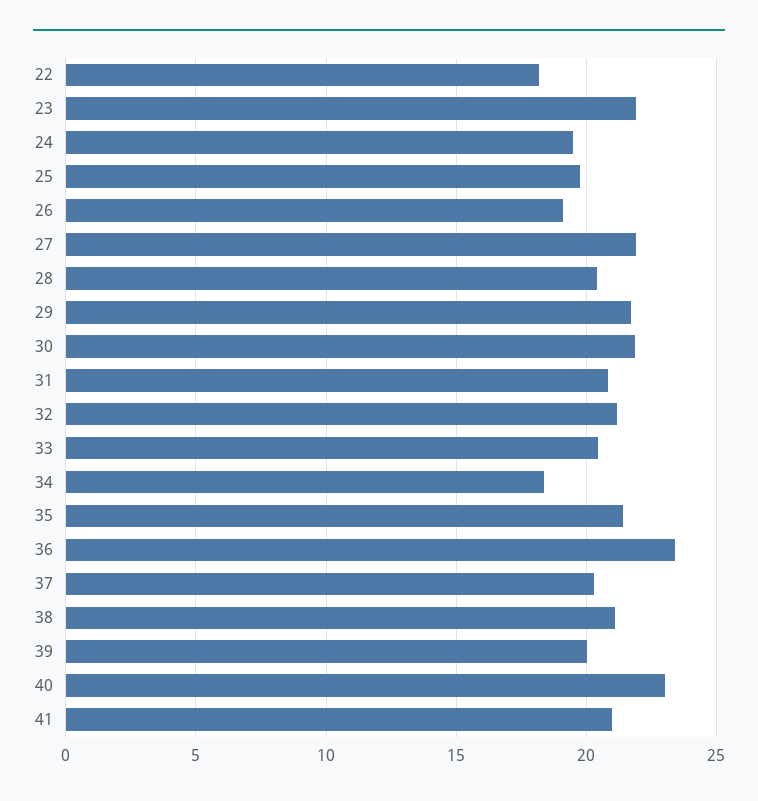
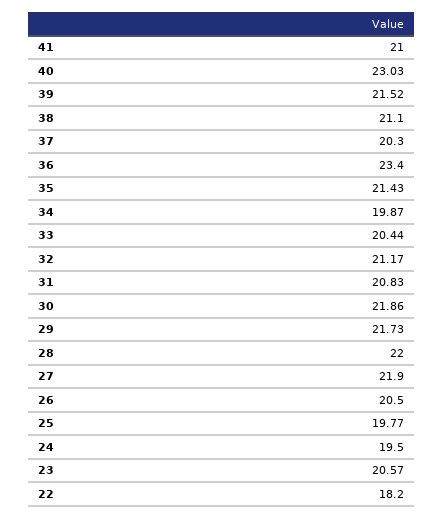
  {
    "22": 18.2,
-   "23": 22,
+   "23": 20.57,
    "24": 19.5,
    "25": 19.77,
-   "26": 19,
+   "26": 20.5,
    "27": 21.9,
-   "28": 20.5,
+   "28": 22,
    "29": 21.73,
    "30": 21.86,
    "31": 20.83,
    "32": 21.17,
    "33": 20.44,
-   "34": 18.5,
+   "34": 19.87,
    "35": 21.43,
    "36": 23.4,
    "37": 20.3,
    "38": 21.1,
-   "39": 20,
+   "39": 21.52,
    "40": 23.03,
    "41": 21
  }

